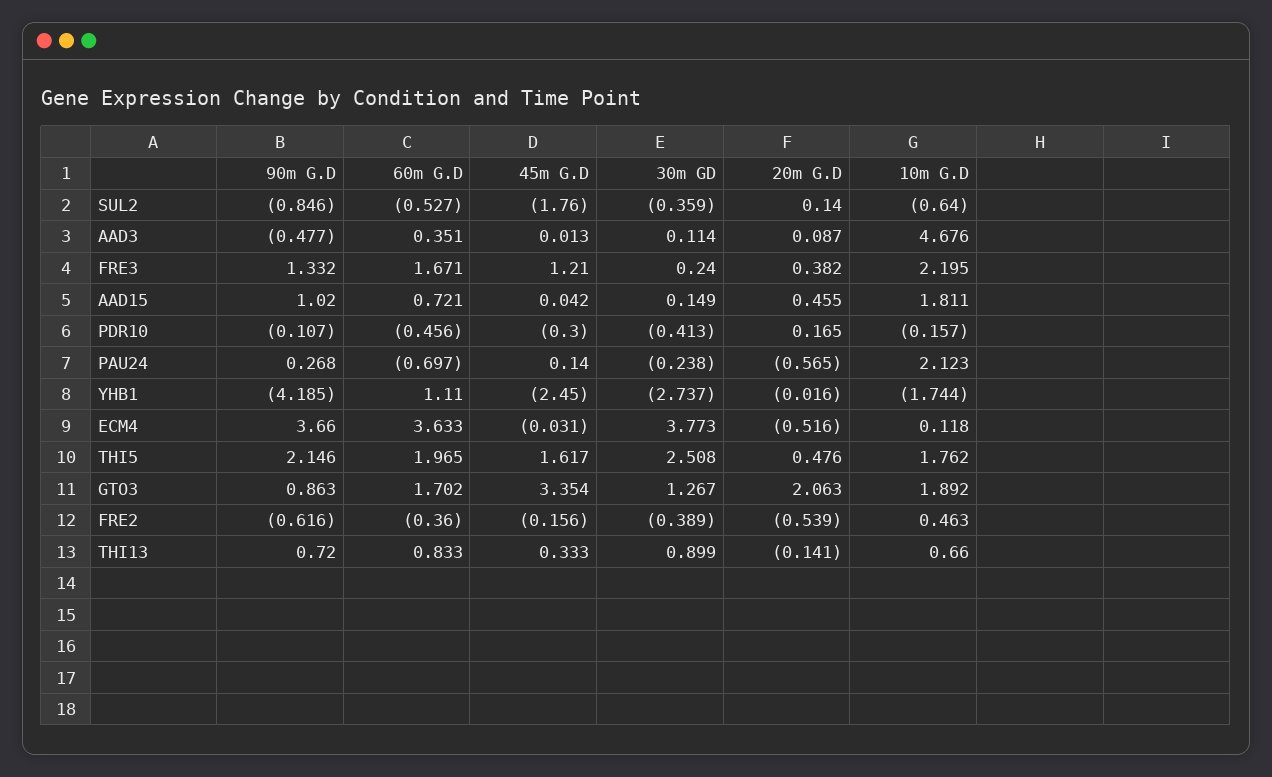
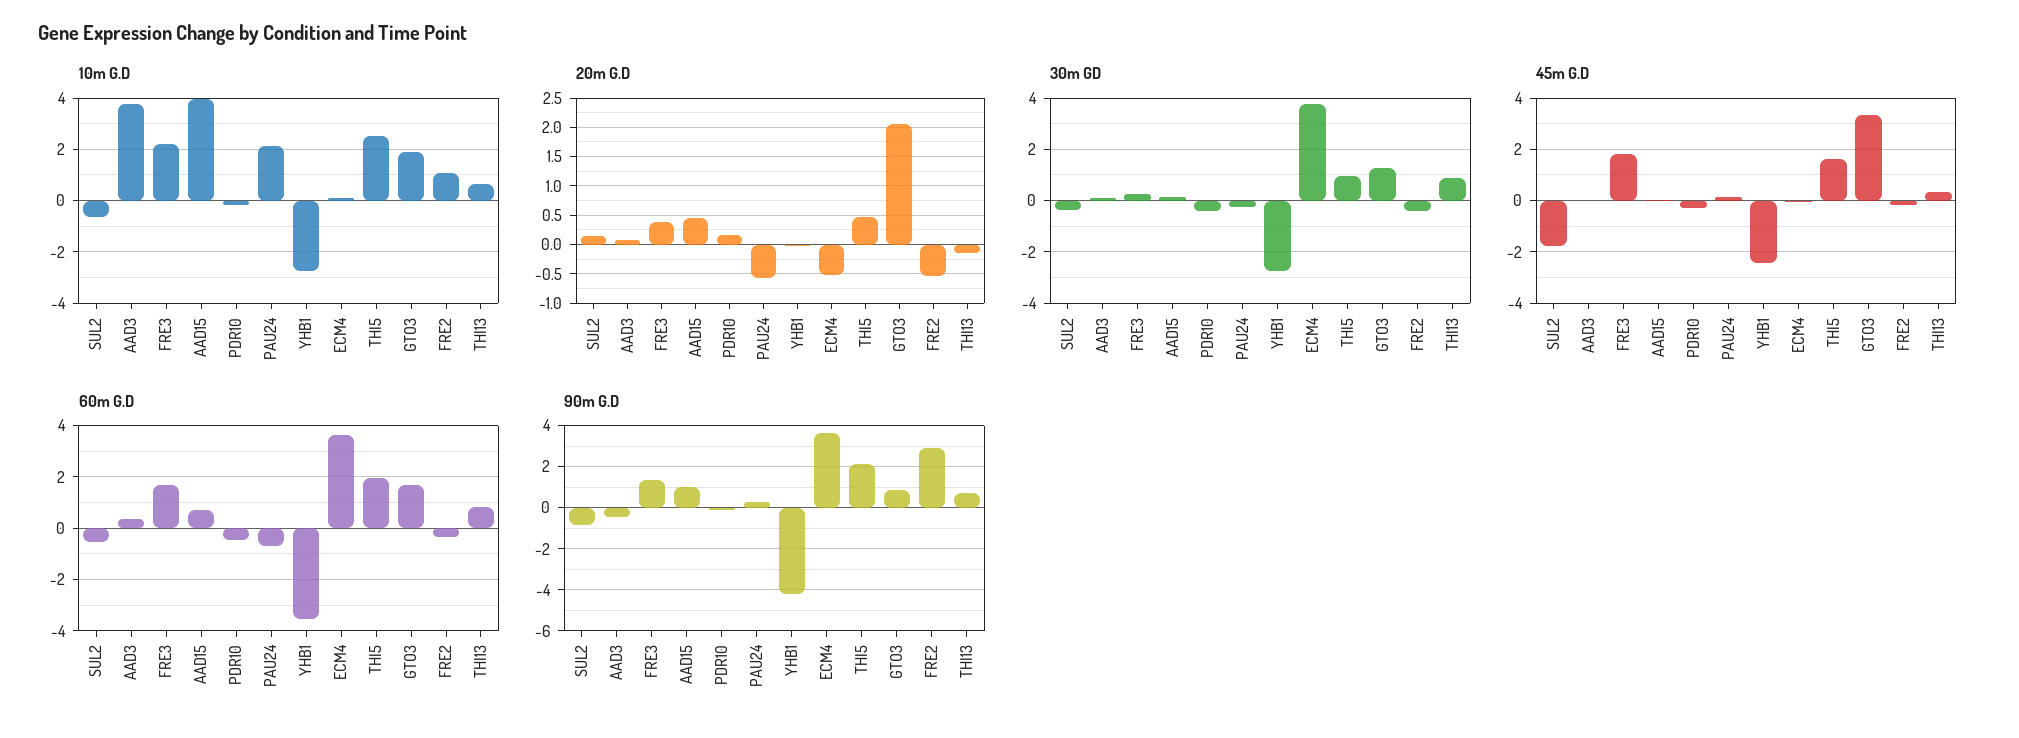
  {
    "90m G.D": {
      "SUL2": -0.846,
      "AAD3": -0.477,
      "FRE3": 1.332,
      "AAD15": 1.02,
      "PDR10": -0.107,
      "PAU24": 0.268,
      "YHB1": -4.185,
      "ECM4": 3.66,
      "THI5": 2.146,
      "GTO3": 0.863,
-     "FRE2": -0.616,
+     "FRE2": 3,
      "THI13": 0.72
    },
    "60m G.D": {
      "SUL2": -0.527,
      "AAD3": 0.351,
      "FRE3": 1.671,
      "AAD15": 0.721,
      "PDR10": -0.456,
      "PAU24": -0.697,
-     "YHB1": 1.11,
+     "YHB1": -3.5,
      "ECM4": 3.633,
      "THI5": 1.965,
      "GTO3": 1.702,
      "FRE2": -0.36,
      "THI13": 0.833
    },
    "45m G.D": {
      "SUL2": -1.76,
      "AAD3": 0.013,
-     "FRE3": 1.21,
+     "FRE3": 1.75,
      "AAD15": 0.042,
      "PDR10": -0.3,
      "PAU24": 0.14,
      "YHB1": -2.45,
      "ECM4": -0.031,
      "THI5": 1.617,
      "GTO3": 3.354,
      "FRE2": -0.156,
      "THI13": 0.333
    },
    "30m GD": {
      "SUL2": -0.359,
      "AAD3": 0.114,
      "FRE3": 0.24,
      "AAD15": 0.149,
      "PDR10": -0.413,
      "PAU24": -0.238,
      "YHB1": -2.737,
      "ECM4": 3.773,
-     "THI5": 2.508,
+     "THI5": 1,
      "GTO3": 1.267,
      "FRE2": -0.389,
      "THI13": 0.899
    },
    "20m G.D": {
      "SUL2": 0.14,
      "AAD3": 0.087,
      "FRE3": 0.382,
      "AAD15": 0.455,
      "PDR10": 0.165,
      "PAU24": -0.565,
      "YHB1": -0.016,
      "ECM4": -0.516,
      "THI5": 0.476,
      "GTO3": 2.063,
      "FRE2": -0.539,
      "THI13": -0.141
    },
    "10m G.D": {
      "SUL2": -0.64,
-     "AAD3": 4.676,
+     "AAD3": 3.75,
      "FRE3": 2.195,
-     "AAD15": 1.811,
+     "AAD15": 4,
      "PDR10": -0.157,
      "PAU24": 2.123,
-     "YHB1": -1.744,
+     "YHB1": -2.75,
      "ECM4": 0.118,
-     "THI5": 1.762,
+     "THI5": 2.5,
      "GTO3": 1.892,
-     "FRE2": 0.463,
+     "FRE2": 1,
      "THI13": 0.66
    }
  }

